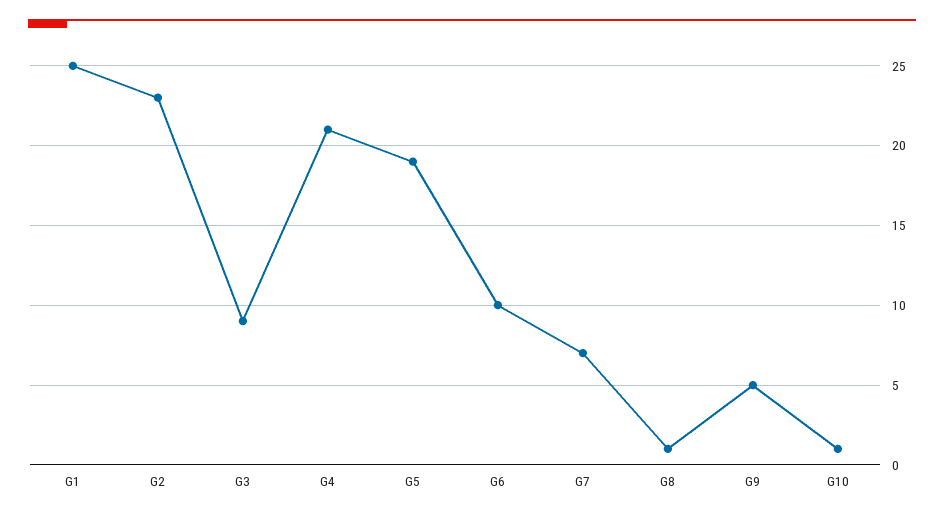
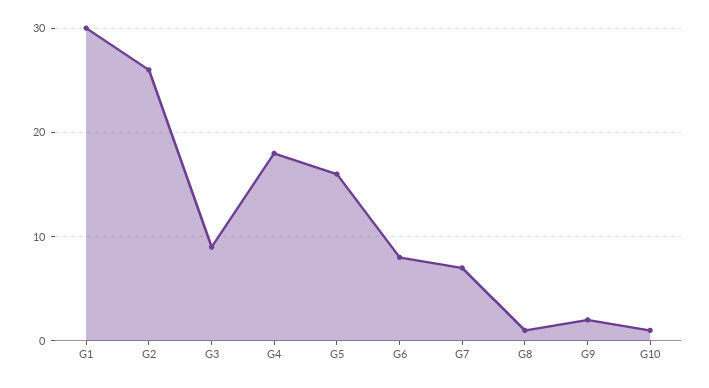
  {
-   "G1": 25,
+   "G1": 30,
-   "G2": 23,
+   "G2": 26,
    "G3": 9,
-   "G4": 21,
+   "G4": 18,
-   "G5": 19,
+   "G5": 16,
-   "G6": 10,
+   "G6": 8,
    "G7": 7,
    "G8": 1,
-   "G9": 5,
+   "G9": 2,
    "G10": 1
  }

